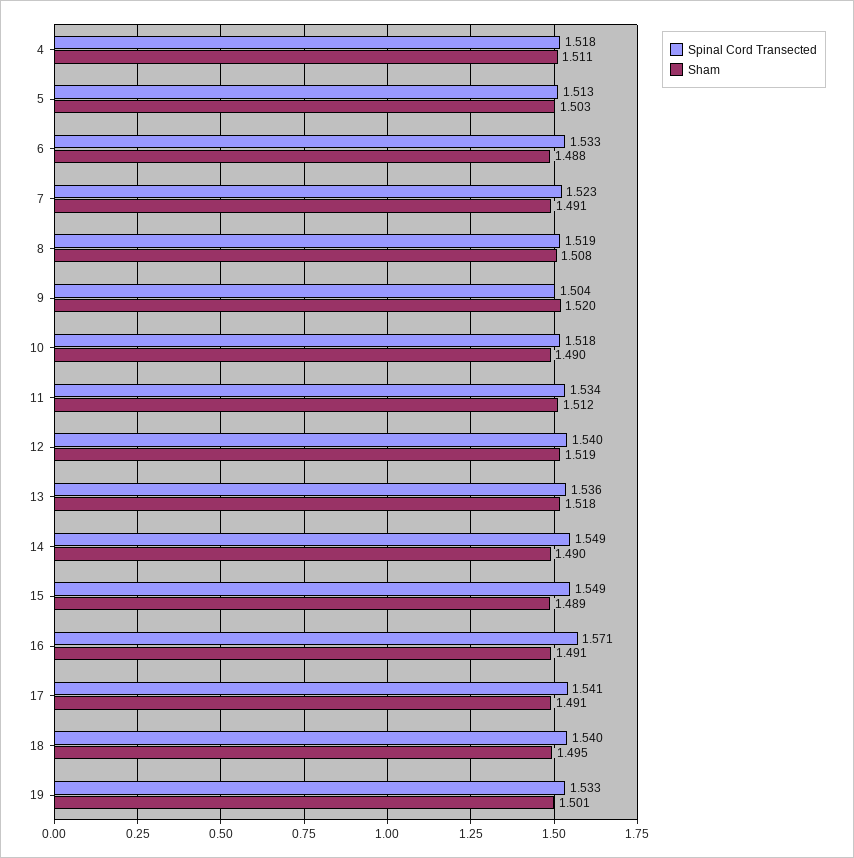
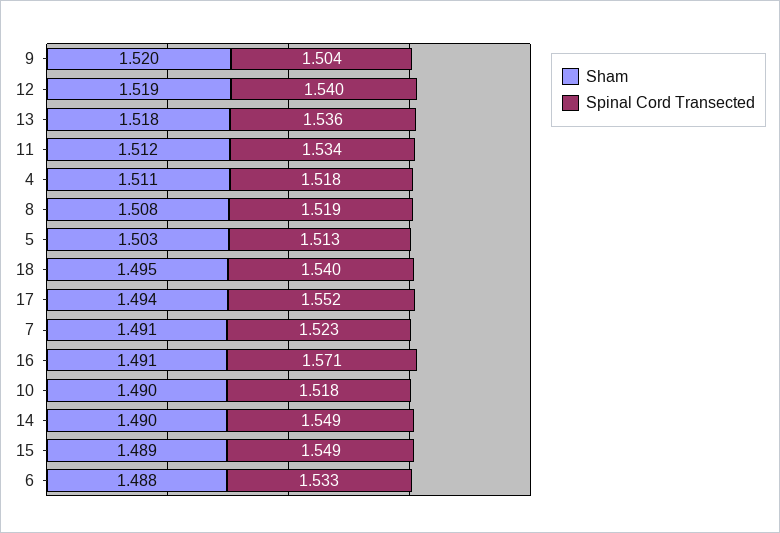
  {
    "Spinal Cord Transected": {
      "4": 1.518,
      "5": 1.513,
      "6": 1.533,
      "7": 1.523,
      "8": 1.519,
      "9": 1.504,
      "10": 1.518,
      "11": 1.534,
      "12": 1.54,
      "13": 1.536,
      "14": 1.549,
      "15": 1.549,
      "16": 1.571,
-     "17": 1.541,
+     "17": 1.552,
-     "18": 1.54,
+     "18": 1.54
-     "19": 1.533
    },
    "Sham": {
      "4": 1.511,
      "5": 1.503,
      "6": 1.488,
      "7": 1.491,
      "8": 1.508,
      "9": 1.52,
      "10": 1.49,
      "11": 1.512,
      "12": 1.519,
      "13": 1.518,
      "14": 1.49,
      "15": 1.489,
      "16": 1.491,
-     "17": 1.491,
+     "17": 1.494,
-     "18": 1.495,
+     "18": 1.495
-     "19": 1.501
    }
  }

